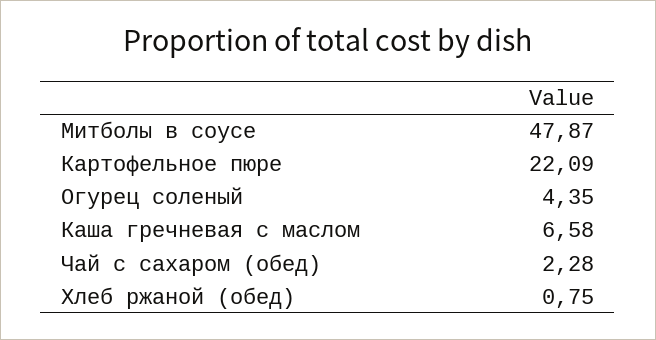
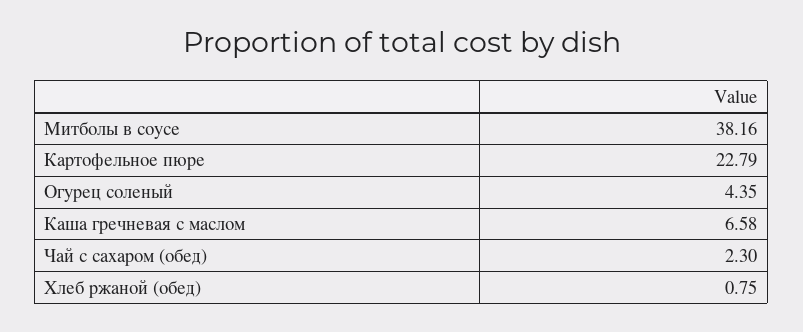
  {
-   "Митболы в соусе": 47.87,
+   "Митболы в соусе": 38.16,
-   "Картофельное пюре": 22.09,
+   "Картофельное пюре": 22.79,
    "Огурец соленый": 4.35,
    "Каша гречневая с маслом": 6.58,
-   "Чай с сахаром (обед)": 2.28,
+   "Чай с сахаром (обед)": 2.3,
    "Хлеб ржаной (обед)": 0.75
  }

